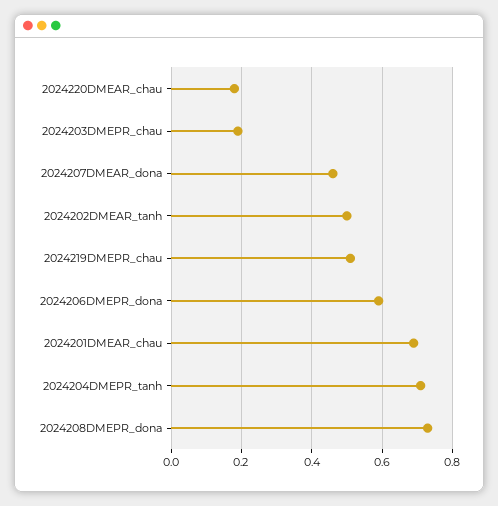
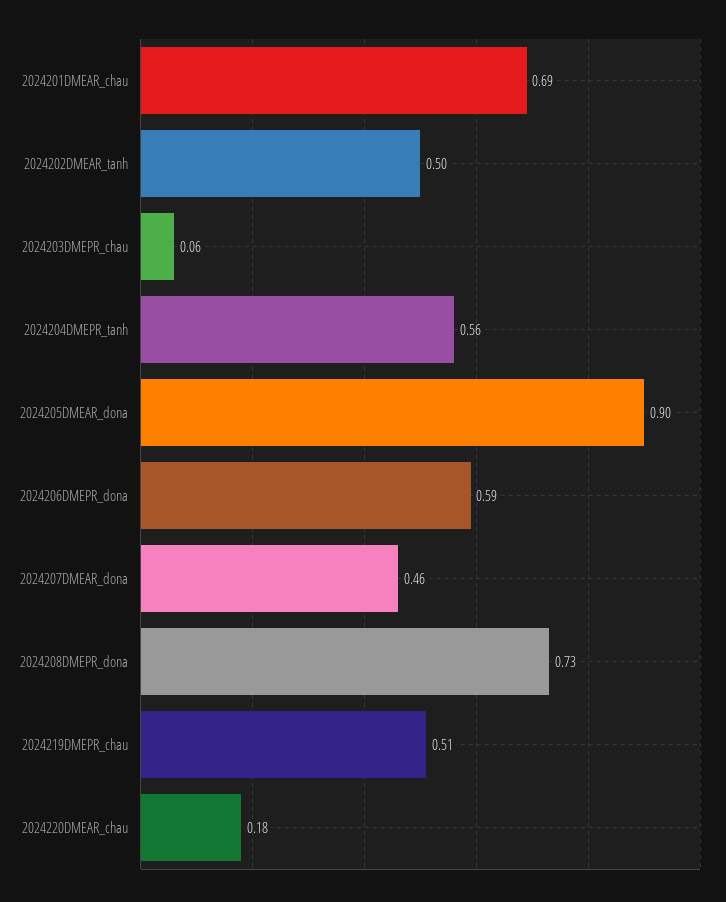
  {
    "2024220DMEAR_chau": 0.18,
-   "2024203DMEPR_chau": 0.2,
+   "2024203DMEPR_chau": 0.06,
    "2024207DMEAR_dona": 0.46,
    "2024202DMEAR_tanh": 0.5,
    "2024219DMEPR_chau": 0.51,
    "2024206DMEPR_dona": 0.59,
    "2024201DMEAR_chau": 0.69,
-   "2024204DMEPR_tanh": 0.7,
+   "2024204DMEPR_tanh": 0.56,
-   "2024208DMEPR_dona": 0.73
+   "2024208DMEPR_dona": 0.73,
+   "2024205DMEAR_dona": 0.9
  }

